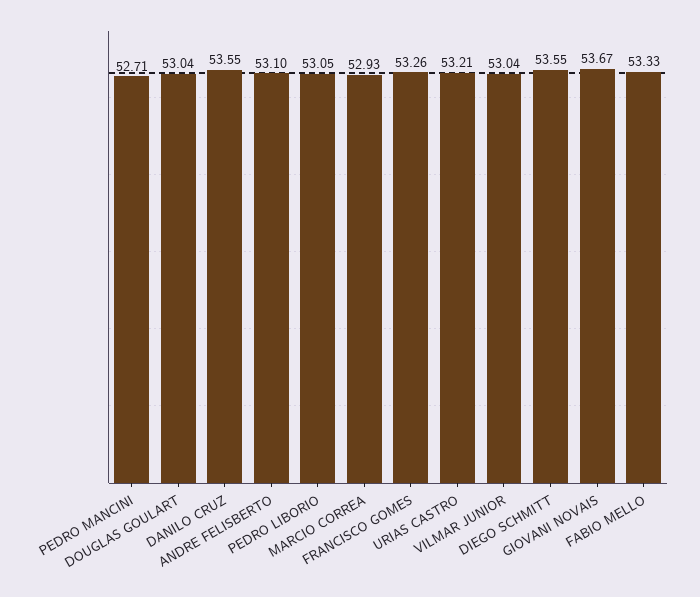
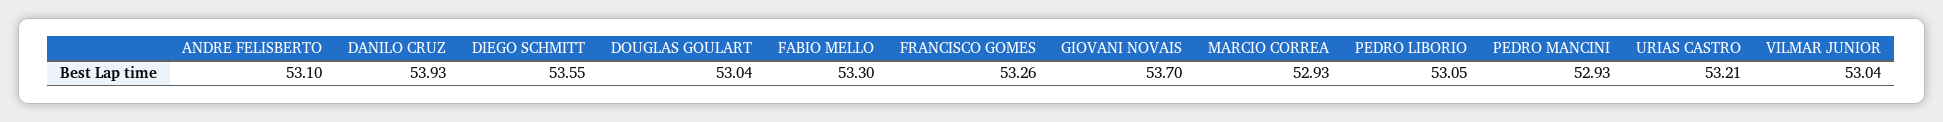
  {
-   "PEDRO MANCINI": 52.71,
+   "PEDRO MANCINI": 52.93,
    "DOUGLAS GOULART": 53.04,
-   "DANILO CRUZ": 53.55,
+   "DANILO CRUZ": 53.93,
    "ANDRE FELISBERTO": 53.1,
    "PEDRO LIBORIO": 53.05,
    "MARCIO CORREA": 52.93,
    "FRANCISCO GOMES": 53.26,
    "URIAS CASTRO": 53.21,
    "VILMAR JUNIOR": 53.04,
    "DIEGO SCHMITT": 53.55,
-   "GIOVANI NOVAIS": 53.67,
+   "GIOVANI NOVAIS": 53.7,
-   "FABIO MELLO": 53.33
+   "FABIO MELLO": 53.3
  }

